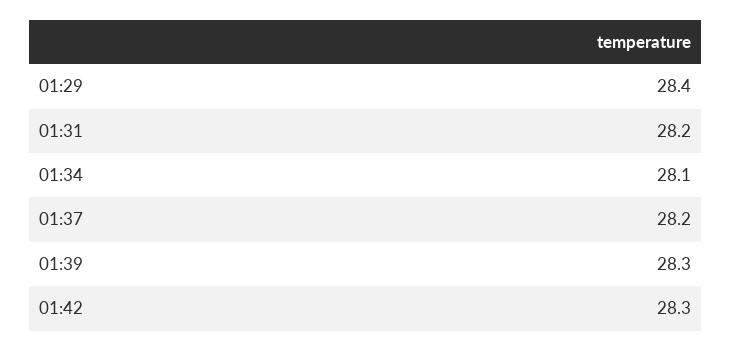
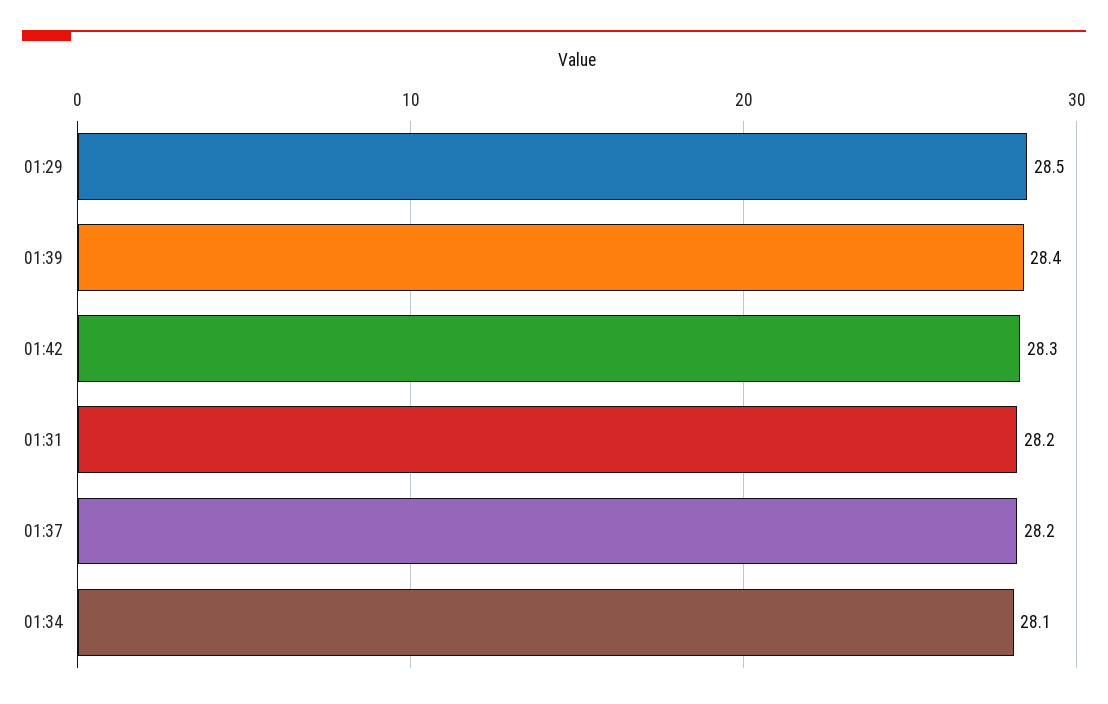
  {
-   "01:29": 28.4,
+   "01:29": 28.5,
    "01:31": 28.2,
    "01:34": 28.1,
    "01:37": 28.2,
-   "01:39": 28.3,
+   "01:39": 28.4,
    "01:42": 28.3
  }

